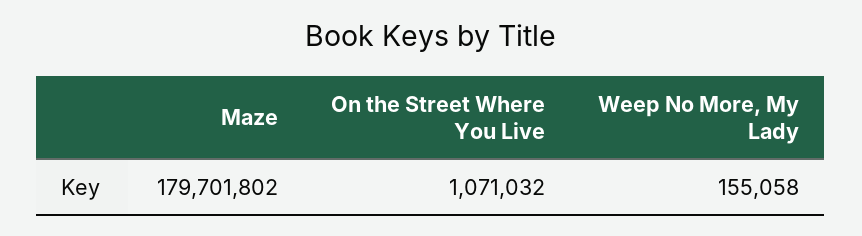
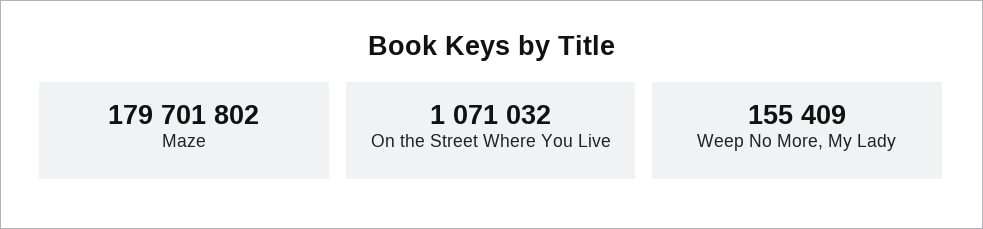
  {
    "Maze": 179701802,
    "On the Street Where You Live": 1071032,
-   "Weep No More, My Lady": 155058
+   "Weep No More, My Lady": 155409
  }

